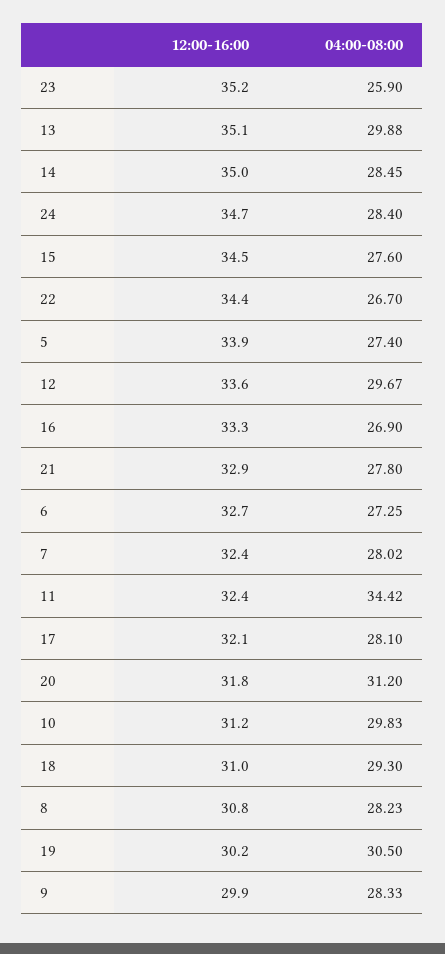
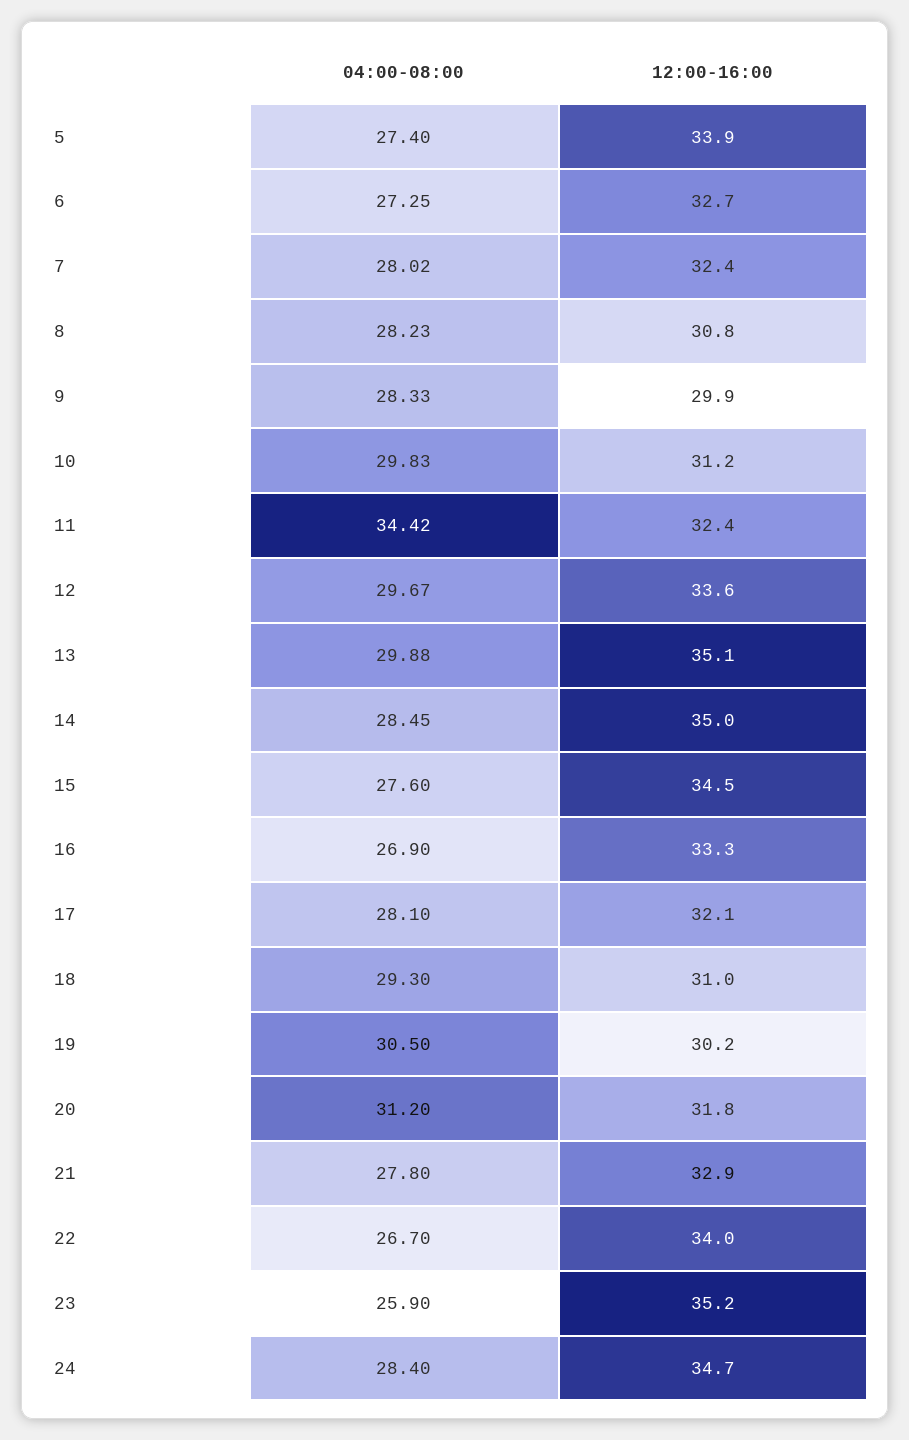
  {
    "12:00-16:00": {
      "23": 35.2,
      "13": 35.1,
      "14": 35,
      "24": 34.7,
      "15": 34.5,
-     "22": 34.4,
+     "22": 34,
      "5": 33.9,
      "12": 33.6,
      "16": 33.3,
      "21": 32.9,
      "6": 32.7,
      "7": 32.4,
      "11": 32.4,
      "17": 32.1,
      "20": 31.8,
      "10": 31.2,
      "18": 31,
      "8": 30.8,
      "19": 30.2,
      "9": 29.9
    },
    "04:00-08:00": {
      "23": 25.9,
      "13": 29.88,
      "14": 28.45,
      "24": 28.4,
      "15": 27.6,
      "22": 26.7,
      "5": 27.4,
      "12": 29.67,
      "16": 26.9,
      "21": 27.8,
      "6": 27.25,
      "7": 28.02,
      "11": 34.42,
      "17": 28.1,
      "20": 31.2,
      "10": 29.83,
      "18": 29.3,
      "8": 28.23,
      "19": 30.5,
      "9": 28.33
    }
  }

